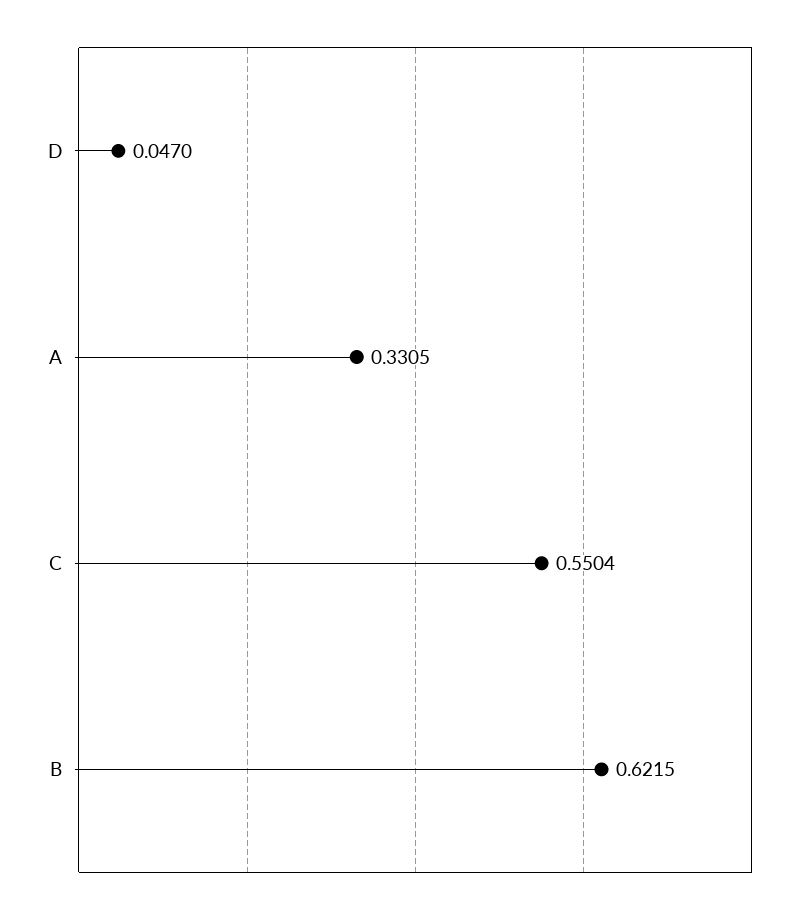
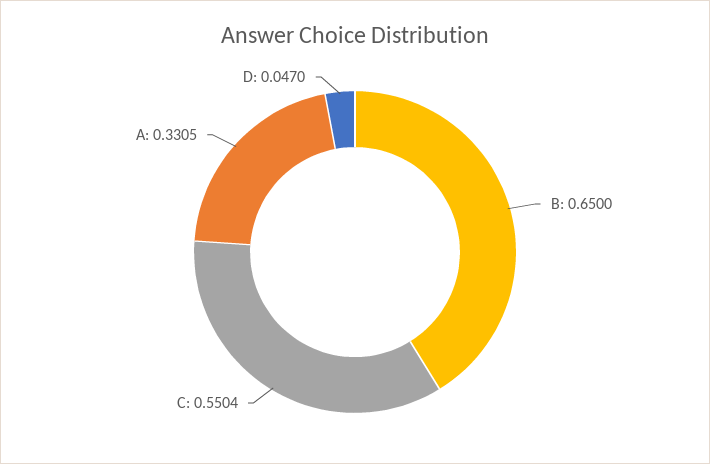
  {
    "D": 0.047,
    "A": 0.3305,
    "C": 0.5504,
-   "B": 0.6215
+   "B": 0.65
  }

